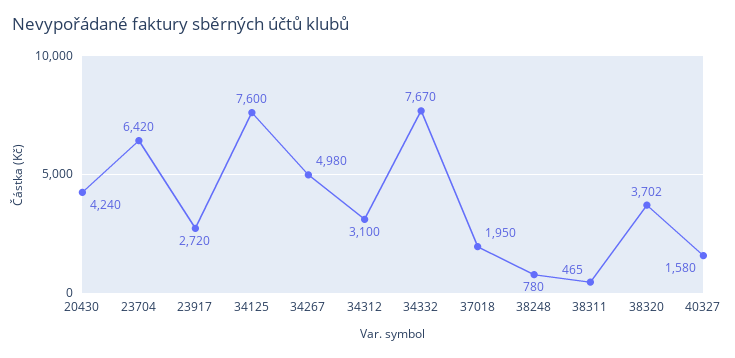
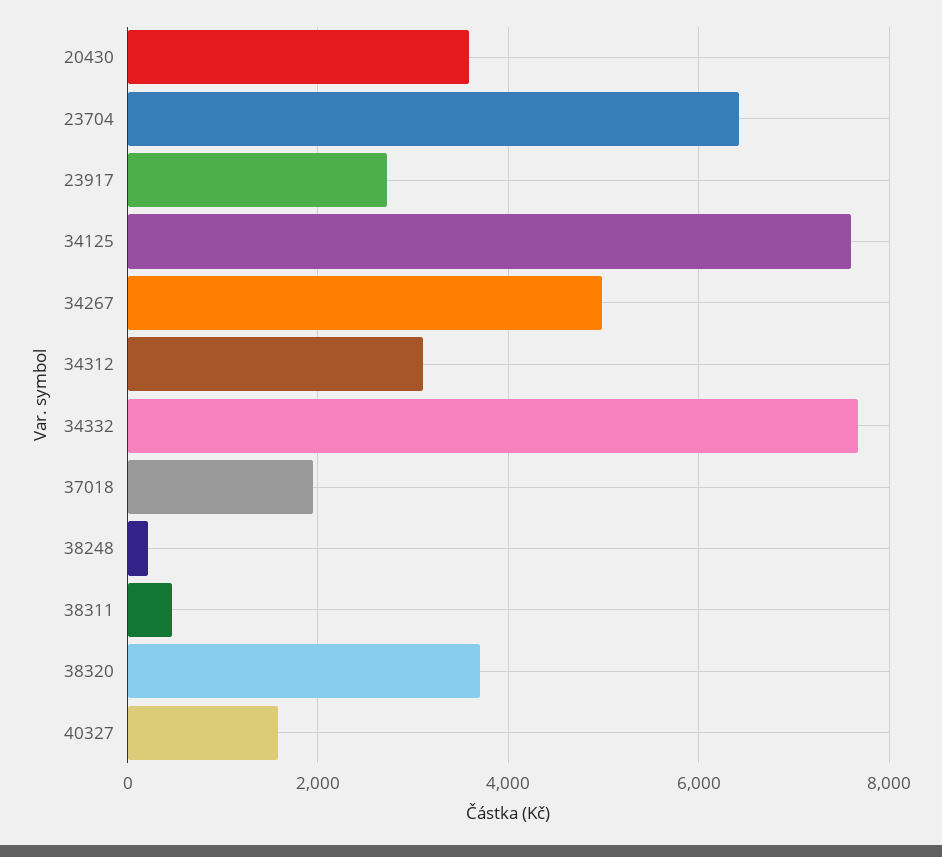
  {
-   "20430": 4240,
+   "20430": 3600,
    "23704": 6420,
    "23917": 2720,
    "34125": 7600,
    "34267": 4980,
    "34312": 3100,
    "34332": 7670,
    "37018": 1950,
-   "38248": 780,
+   "38248": 200,
    "38311": 465,
    "38320": 3702,
    "40327": 1580
  }

